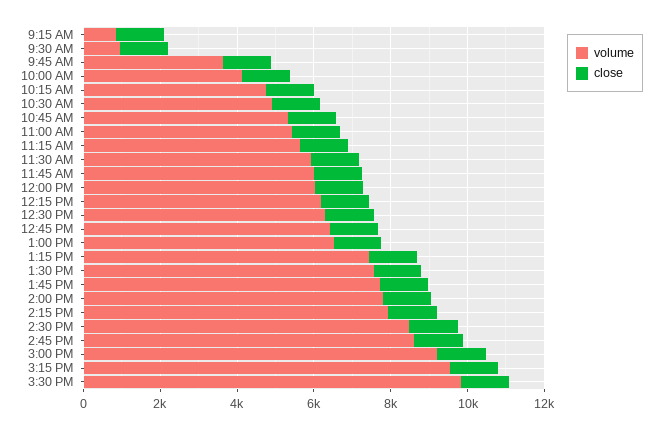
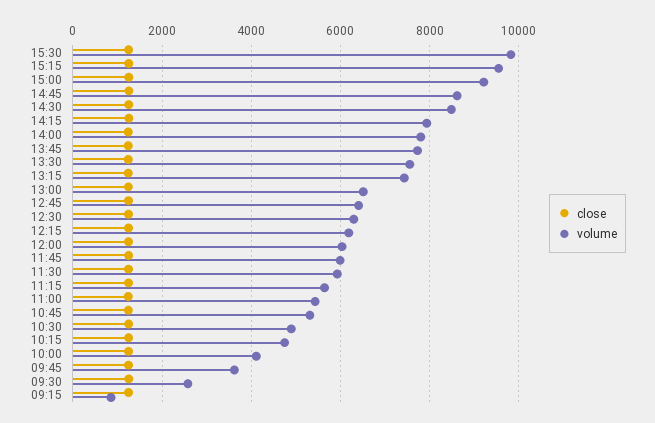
  {
    "volume": {
      "9:15 AM": 800,
-     "9:30 AM": 1000,
+     "9:30 AM": 2600,
      "9:45 AM": 3600,
      "10:00 AM": 4200,
      "10:15 AM": 4800,
      "10:30 AM": 4800,
      "10:45 AM": 5400,
      "11:00 AM": 5400,
      "11:15 AM": 5600,
      "11:30 AM": 6000,
      "11:45 AM": 6000,
      "12:00 PM": 6000,
      "12:15 PM": 6200,
      "12:30 PM": 6400,
      "12:45 PM": 6400,
      "1:00 PM": 6600,
      "1:15 PM": 7400,
      "1:30 PM": 7600,
      "1:45 PM": 7800,
      "2:00 PM": 7800,
      "2:15 PM": 8000,
      "2:30 PM": 8400,
      "2:45 PM": 8600,
      "3:00 PM": 9200,
      "3:15 PM": 9600,
      "3:30 PM": 9800
    },
    "close": {
      "9:15 AM": 1200,
      "9:30 AM": 1200,
      "9:45 AM": 1200,
      "10:00 AM": 1200,
      "10:15 AM": 1200,
      "10:30 AM": 1200,
      "10:45 AM": 1200,
      "11:00 AM": 1200,
      "11:15 AM": 1200,
      "11:30 AM": 1200,
      "11:45 AM": 1200,
      "12:00 PM": 1200,
      "12:15 PM": 1200,
      "12:30 PM": 1200,
      "12:45 PM": 1200,
      "1:00 PM": 1200,
      "1:15 PM": 1200,
      "1:30 PM": 1200,
      "1:45 PM": 1200,
      "2:00 PM": 1200,
      "2:15 PM": 1200,
      "2:30 PM": 1200,
      "2:45 PM": 1200,
      "3:00 PM": 1200,
      "3:15 PM": 1200,
      "3:30 PM": 1200
    }
  }

